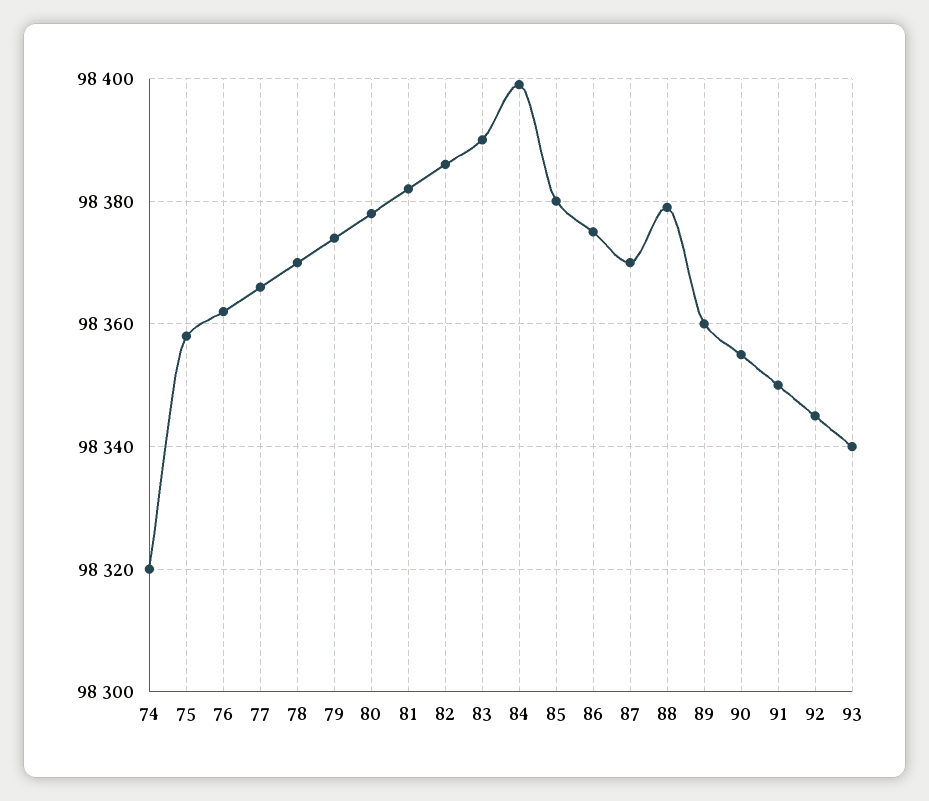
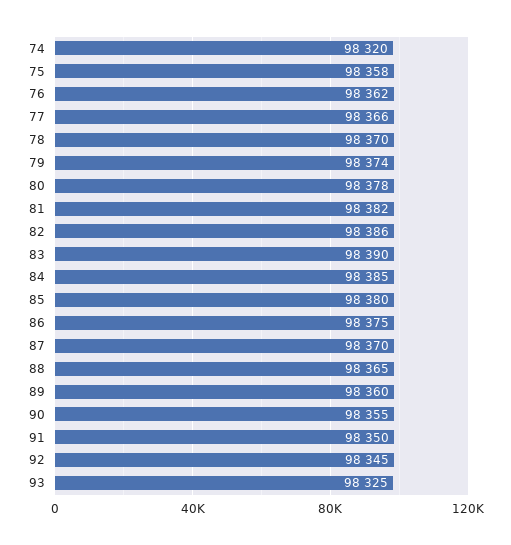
  {
    "74": 98320,
    "75": 98358,
    "76": 98362,
    "77": 98366,
    "78": 98370,
    "79": 98374,
    "80": 98378,
    "81": 98382,
    "82": 98386,
    "83": 98390,
-   "84": 98400,
+   "84": 98385,
    "85": 98380,
    "86": 98375,
    "87": 98370,
-   "88": 98380,
+   "88": 98365,
    "89": 98360,
    "90": 98355,
    "91": 98350,
    "92": 98345,
-   "93": 98340
+   "93": 98325
  }

